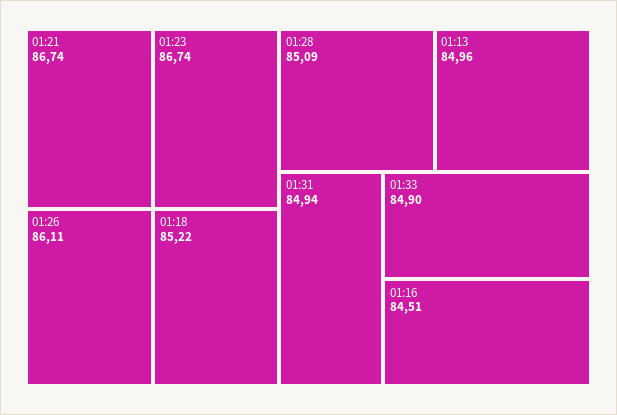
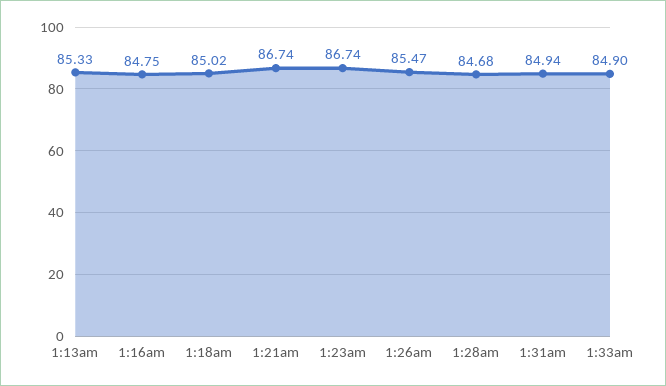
  {
    "01:21": 86.74,
    "01:23": 86.74,
-   "01:26": 86.11,
+   "01:26": 85.47,
-   "01:18": 85.22,
+   "01:18": 85.02,
-   "01:28": 85.09,
+   "01:28": 84.68,
-   "01:13": 84.96,
+   "01:13": 85.33,
    "01:31": 84.94,
    "01:33": 84.9,
-   "01:16": 84.51
+   "01:16": 84.75
  }

